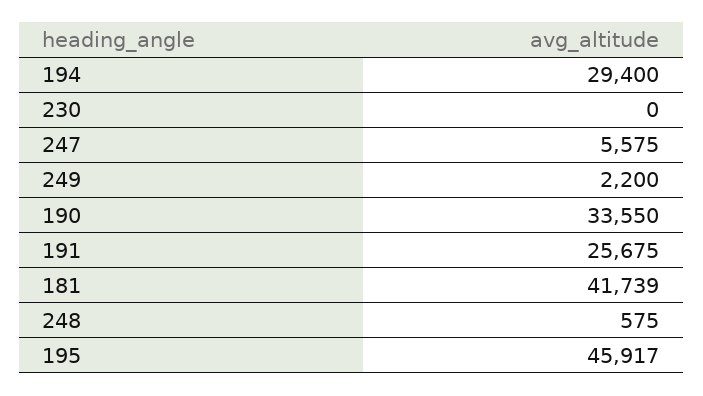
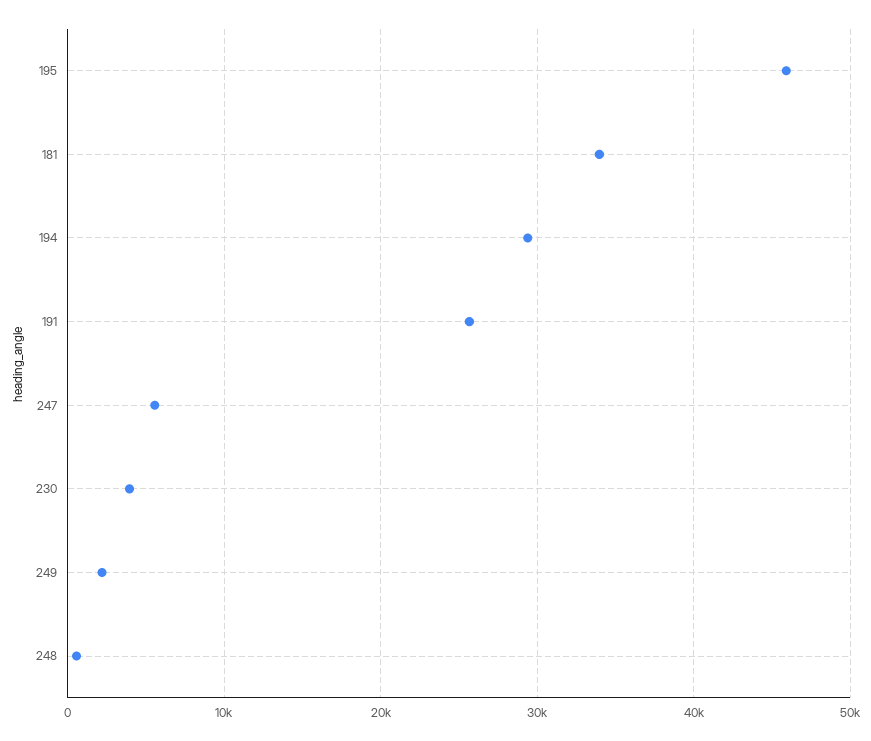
  {
    "194": 29400,
-   "230": 0,
+   "230": 4000,
    "247": 5575,
    "249": 2200,
-   "190": 33550,
    "191": 25675,
-   "181": 41739,
+   "181": 34000,
    "248": 575,
    "195": 45917
  }

